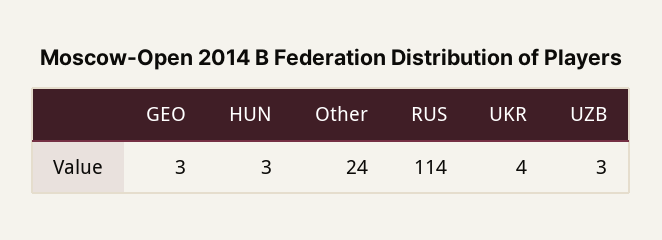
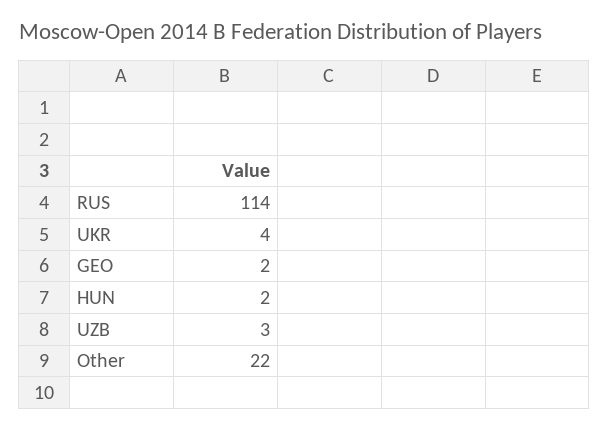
  {
-   "GEO": 3,
+   "GEO": 2,
-   "HUN": 3,
+   "HUN": 2,
-   "Other": 24,
+   "Other": 22,
    "RUS": 114,
    "UKR": 4,
    "UZB": 3
  }

